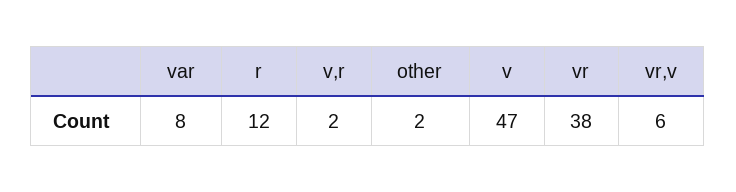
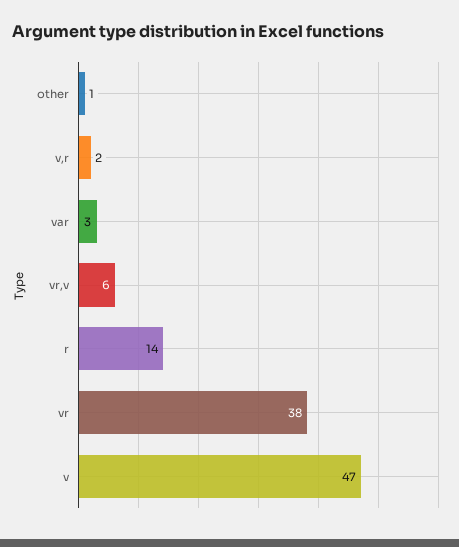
  {
-   "var": 8,
+   "var": 3,
-   "r": 12,
+   "r": 14,
    "v,r": 2,
-   "other": 2,
+   "other": 1,
    "v": 47,
    "vr": 38,
    "vr,v": 6
  }

